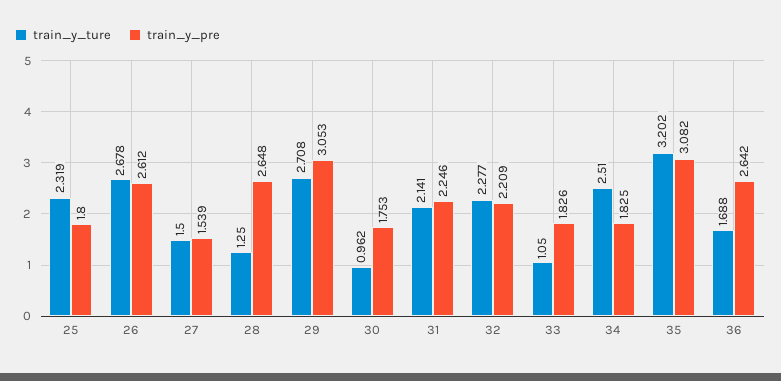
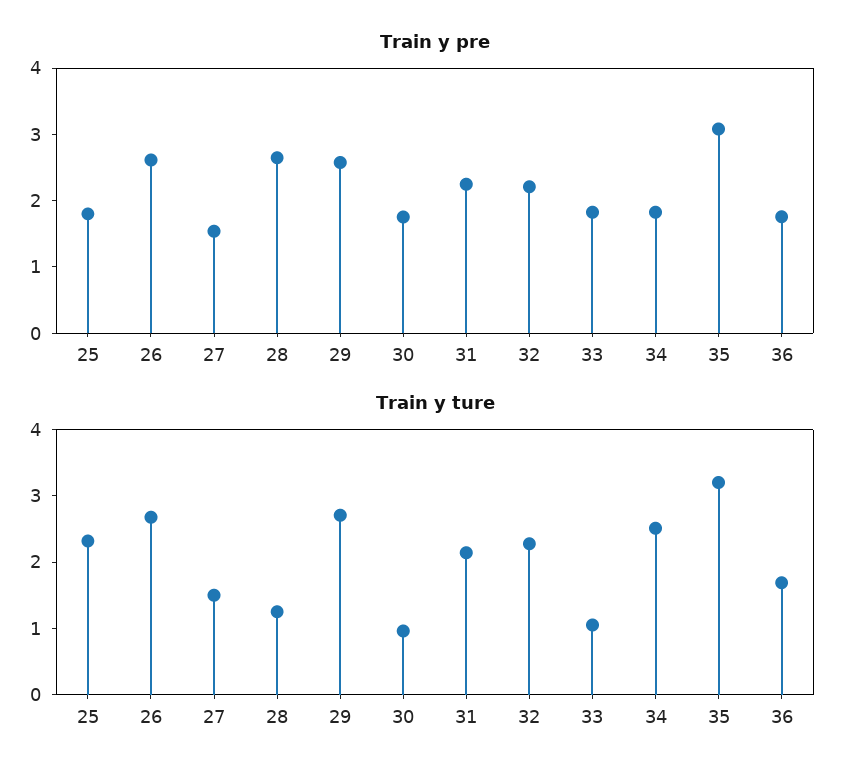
  {
    "train_y_ture": {
      "25": 2.319,
      "26": 2.678,
      "27": 1.5,
      "28": 1.25,
      "29": 2.708,
      "30": 0.962,
      "31": 2.141,
      "32": 2.277,
      "33": 1.05,
      "34": 2.51,
      "35": 3.202,
      "36": 1.688
    },
    "train_y_pre": {
      "25": 1.8,
      "26": 2.612,
      "27": 1.539,
      "28": 2.648,
-     "29": 3.053,
+     "29": 2.6,
      "30": 1.753,
      "31": 2.246,
      "32": 2.209,
      "33": 1.826,
      "34": 1.825,
      "35": 3.082,
-     "36": 2.642
+     "36": 1.8
    }
  }

